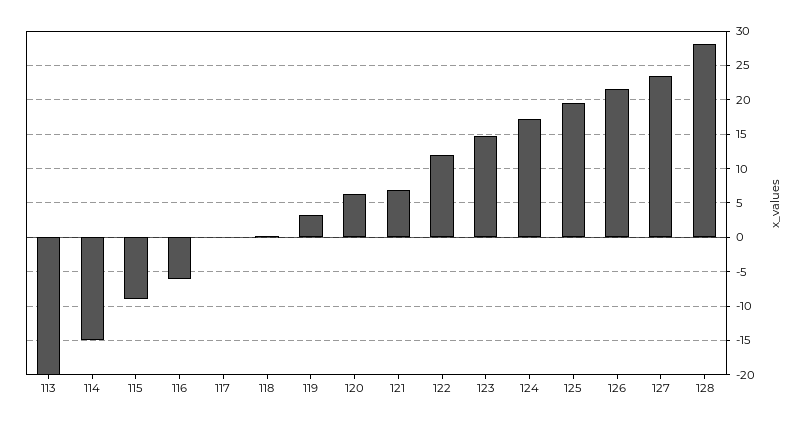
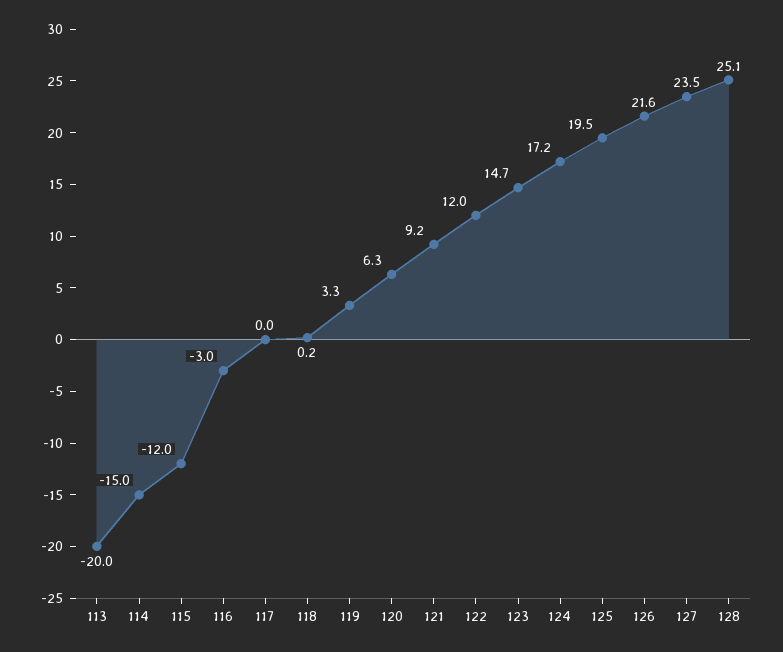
  {
    "113": -20,
    "114": -15,
-   "115": -9,
+   "115": -12,
-   "116": -6,
+   "116": -3,
    "117": 0,
    "118": 0.2,
    "119": 3.3,
    "120": 6.3,
-   "121": 7,
+   "121": 9.2,
    "122": 12,
    "123": 14.7,
    "124": 17.2,
    "125": 19.5,
    "126": 21.6,
    "127": 23.5,
-   "128": 28
+   "128": 25.1
  }

